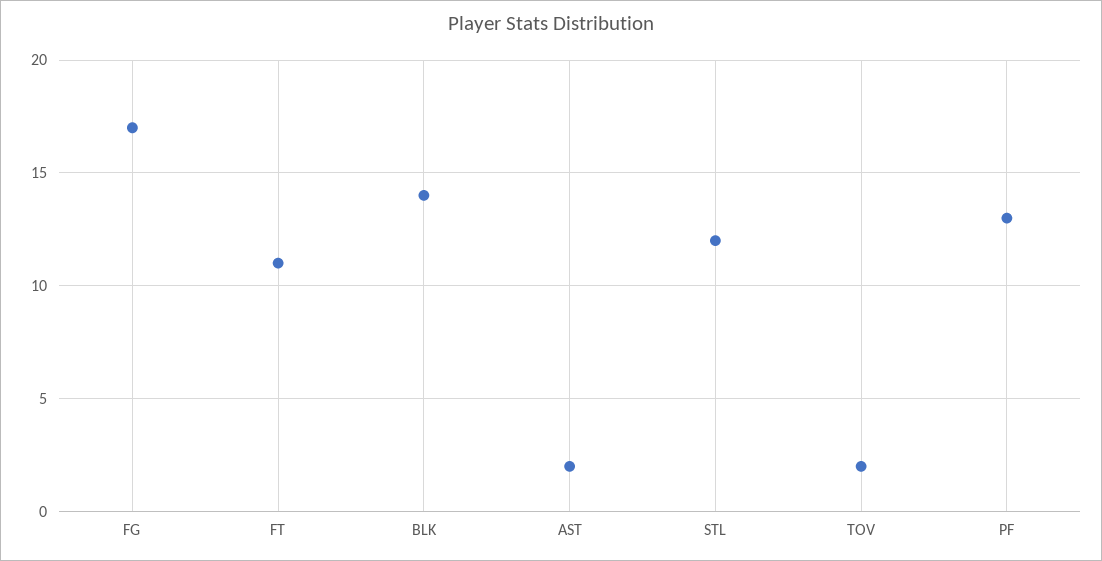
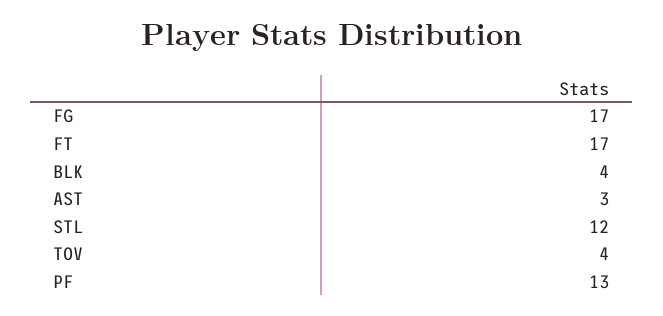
  {
    "FG": 17,
-   "FT": 11,
+   "FT": 17,
-   "BLK": 14,
+   "BLK": 4,
-   "AST": 2,
+   "AST": 3,
    "STL": 12,
-   "TOV": 2,
+   "TOV": 4,
    "PF": 13
  }

